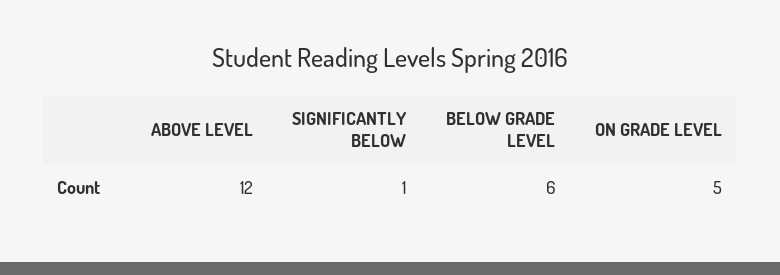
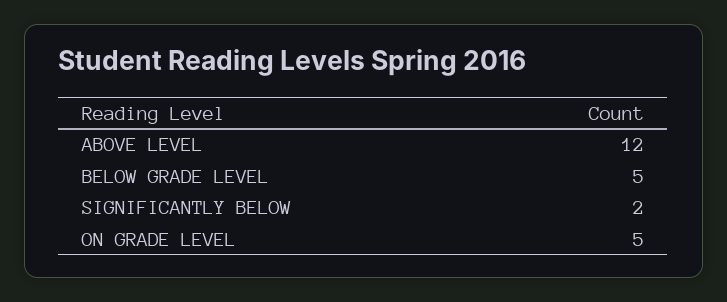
  {
    "ABOVE LEVEL": 12,
-   "SIGNIFICANTLY BELOW": 1,
+   "SIGNIFICANTLY BELOW": 2,
-   "BELOW GRADE LEVEL": 6,
+   "BELOW GRADE LEVEL": 5,
    "ON GRADE LEVEL": 5
  }

